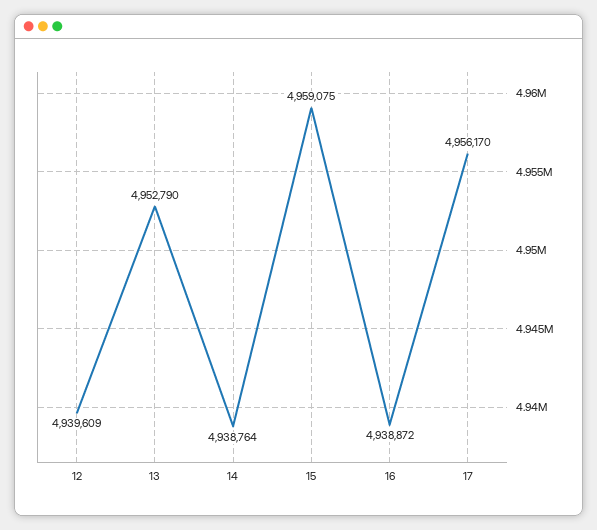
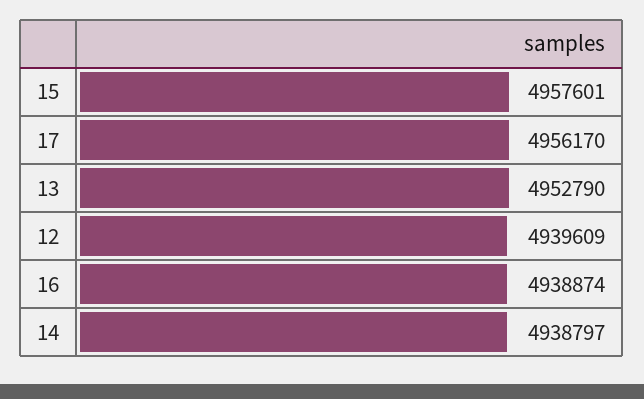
  {
    "12": 4939609,
    "13": 4952790,
-   "14": 4938764,
+   "14": 4938797,
-   "15": 4959075,
+   "15": 4957601,
-   "16": 4938872,
+   "16": 4938874,
    "17": 4956170
  }

